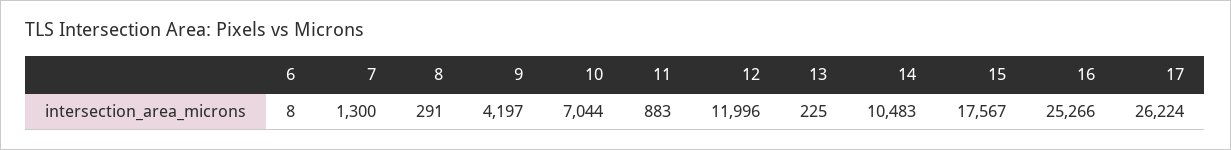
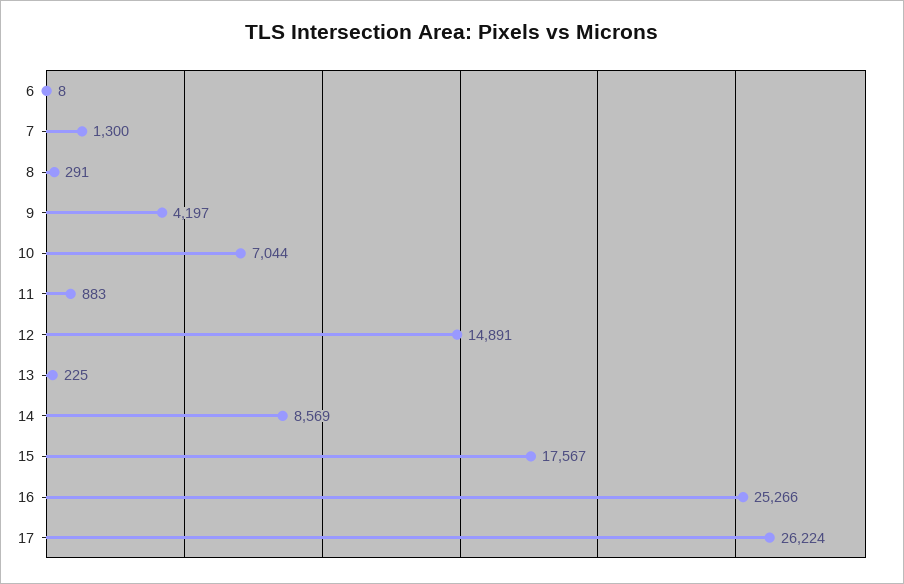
  {
    "6": 8,
    "7": 1300,
    "8": 291,
    "9": 4197,
    "10": 7044,
    "11": 883,
-   "12": 11996,
+   "12": 14891,
    "13": 225,
-   "14": 10483,
+   "14": 8569,
    "15": 17567,
    "16": 25266,
    "17": 26224
  }

